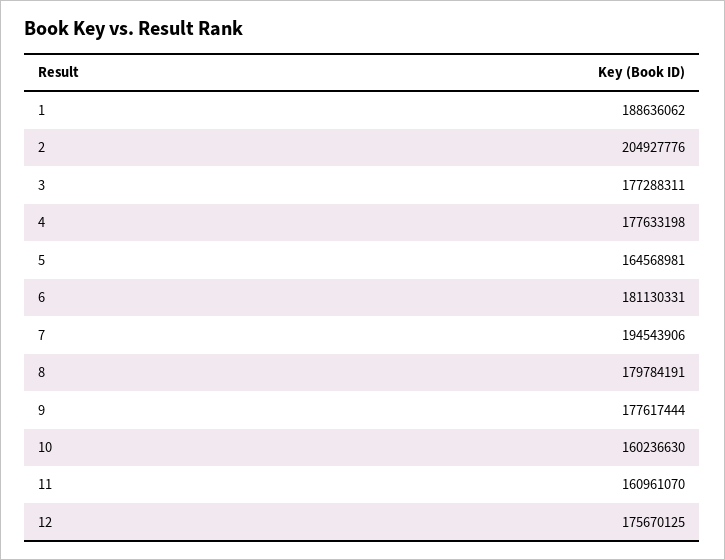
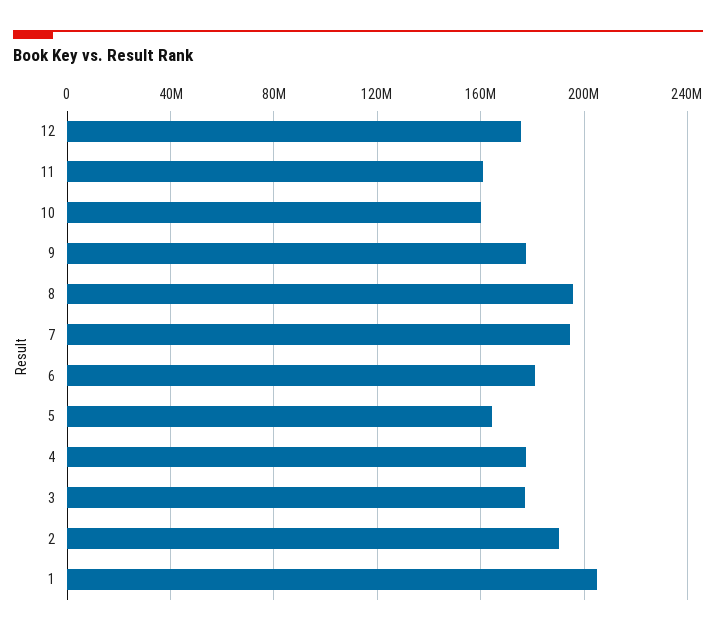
  {
-   "1": 188636062,
+   "1": 205000000,
-   "2": 204927776,
+   "2": 190000000,
    "3": 177288311,
    "4": 177633198,
    "5": 164568981,
    "6": 181130331,
    "7": 194543906,
-   "8": 179784191,
+   "8": 195000000,
    "9": 177617444,
    "10": 160236630,
    "11": 160961070,
    "12": 175670125
  }

